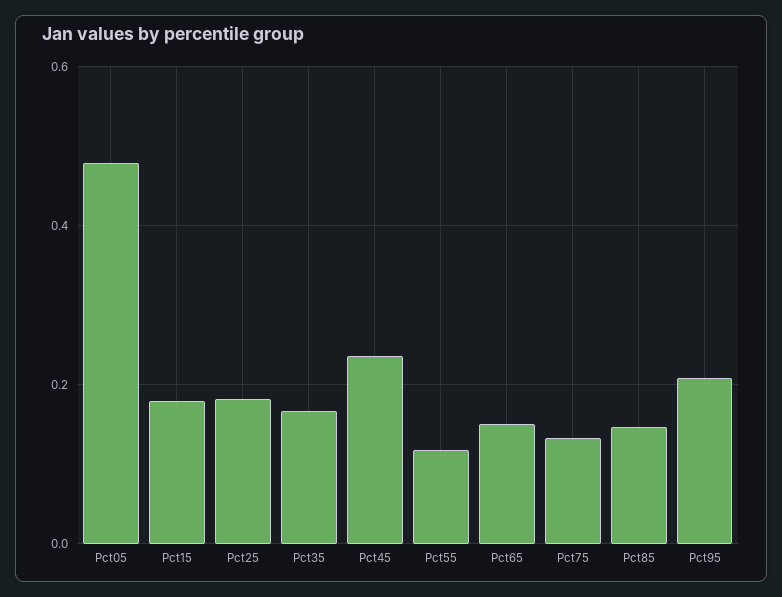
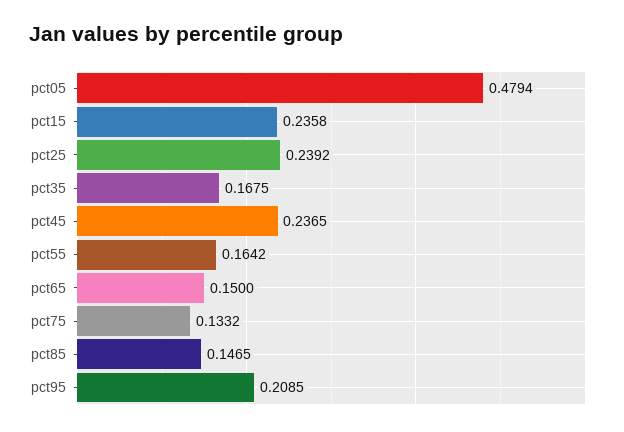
  {
    "Pct05": 0.4794,
-   "Pct15": 0.18,
+   "Pct15": 0.2358,
-   "Pct25": 0.18,
+   "Pct25": 0.2392,
    "Pct35": 0.1675,
    "Pct45": 0.2365,
-   "Pct55": 0.12,
+   "Pct55": 0.1642,
    "Pct65": 0.15,
    "Pct75": 0.1332,
    "Pct85": 0.1465,
    "Pct95": 0.2085
  }

